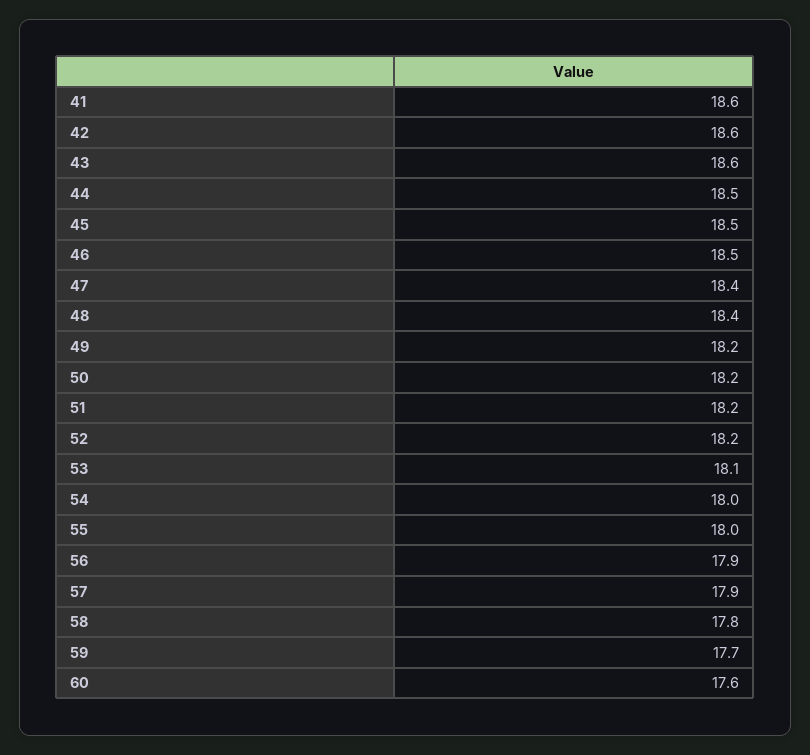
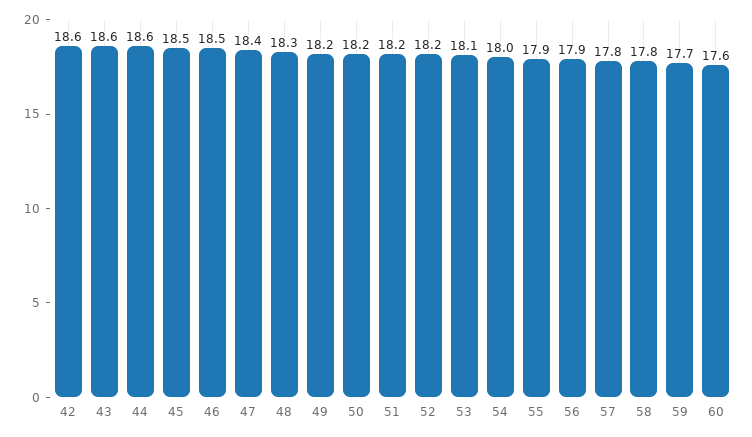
  {
-   "41": 18.6,
    "42": 18.6,
    "43": 18.6,
-   "44": 18.5,
+   "44": 18.6,
    "45": 18.5,
    "46": 18.5,
    "47": 18.4,
-   "48": 18.4,
+   "48": 18.3,
    "49": 18.2,
    "50": 18.2,
    "51": 18.2,
    "52": 18.2,
    "53": 18.1,
    "54": 18,
-   "55": 18,
+   "55": 17.9,
    "56": 17.9,
-   "57": 17.9,
+   "57": 17.8,
    "58": 17.8,
    "59": 17.7,
    "60": 17.6
  }

